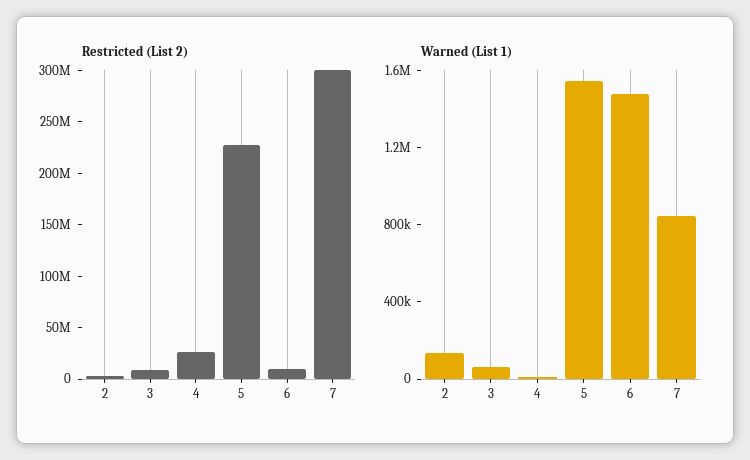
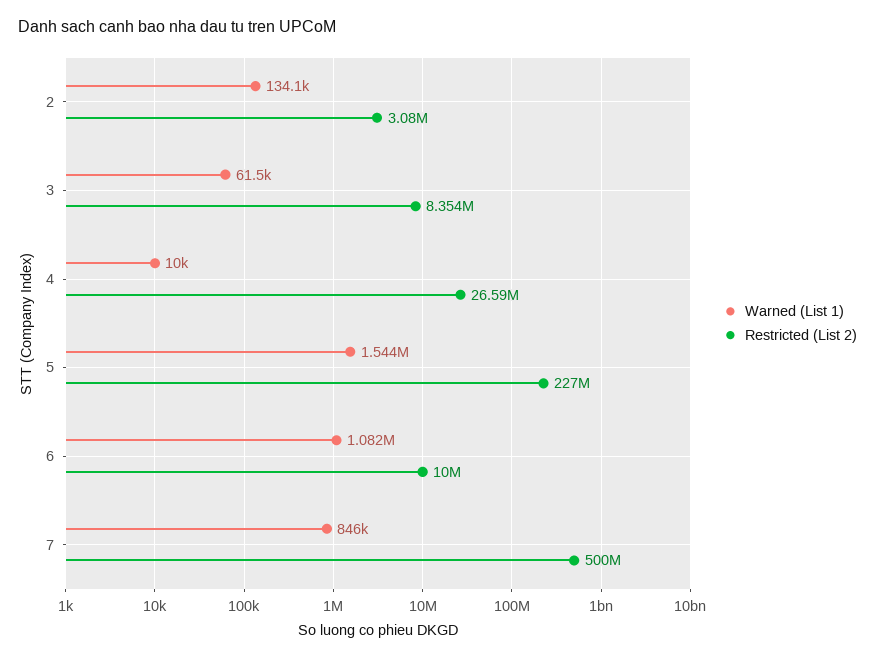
  {
    "Restricted (List 2)": {
      "2": 3080000,
      "3": 8354000,
      "4": 26590000,
      "5": 227000000,
      "6": 10000000,
-     "7": 300000000
+     "7": 500000000
    },
    "Warned (List 1)": {
      "2": 134100,
      "3": 61500,
      "4": 10000,
      "5": 1544000,
-     "6": 1500000,
+     "6": 1082000,
      "7": 846000
    }
  }

